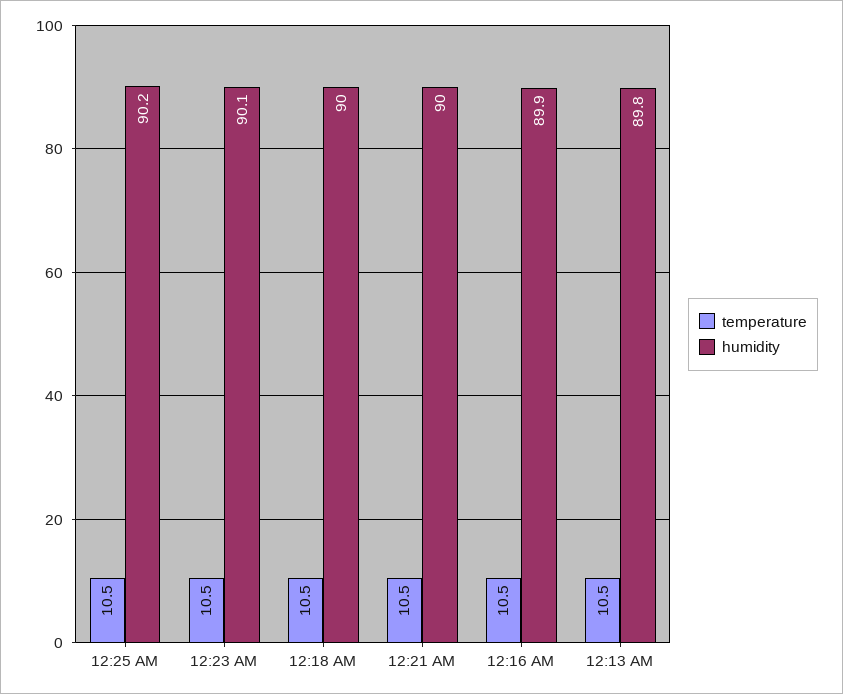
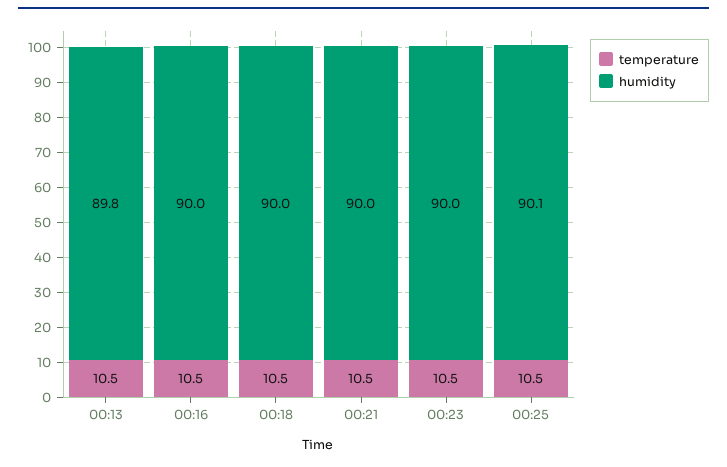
  {
    "temperature": {
      "12:25 AM": 10.5,
      "12:23 AM": 10.5,
      "12:18 AM": 10.5,
      "12:21 AM": 10.5,
      "12:16 AM": 10.5,
      "12:13 AM": 10.5
    },
    "humidity": {
-     "12:25 AM": 90.2,
+     "12:25 AM": 90.1,
-     "12:23 AM": 90.1,
+     "12:23 AM": 90,
      "12:18 AM": 90,
      "12:21 AM": 90,
-     "12:16 AM": 89.9,
+     "12:16 AM": 90,
      "12:13 AM": 89.8
    }
  }

